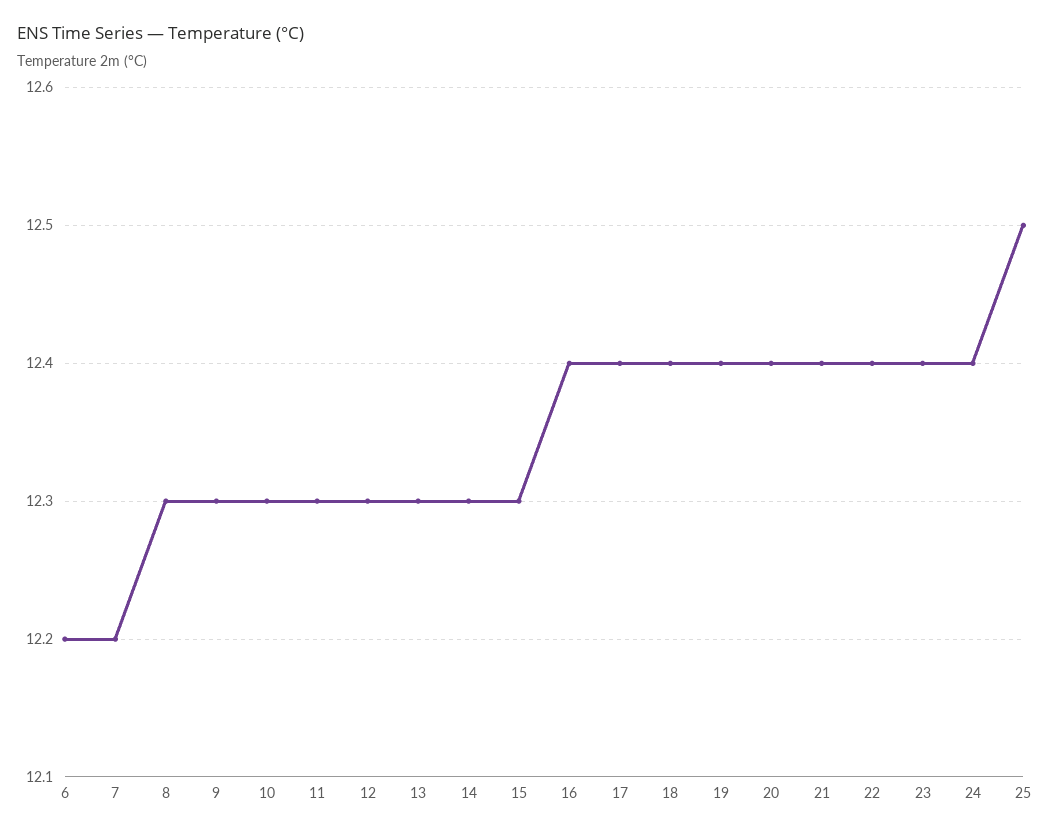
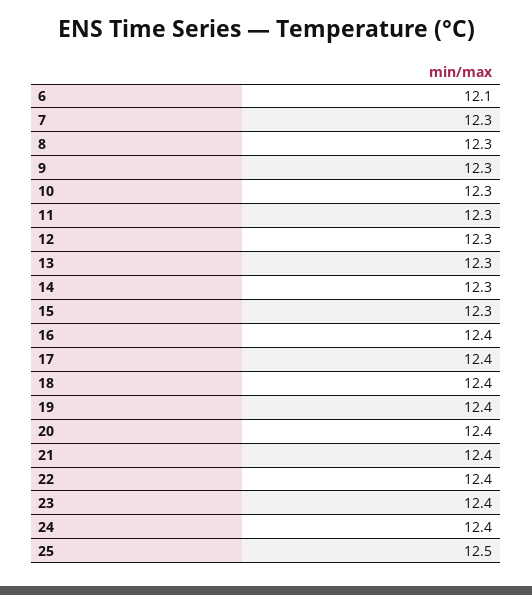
  {
-   "6": 12.2,
+   "6": 12.1,
-   "7": 12.2,
+   "7": 12.3,
    "8": 12.3,
    "9": 12.3,
    "10": 12.3,
    "11": 12.3,
    "12": 12.3,
    "13": 12.3,
    "14": 12.3,
    "15": 12.3,
    "16": 12.4,
    "17": 12.4,
    "18": 12.4,
    "19": 12.4,
    "20": 12.4,
    "21": 12.4,
    "22": 12.4,
    "23": 12.4,
    "24": 12.4,
    "25": 12.5
  }

